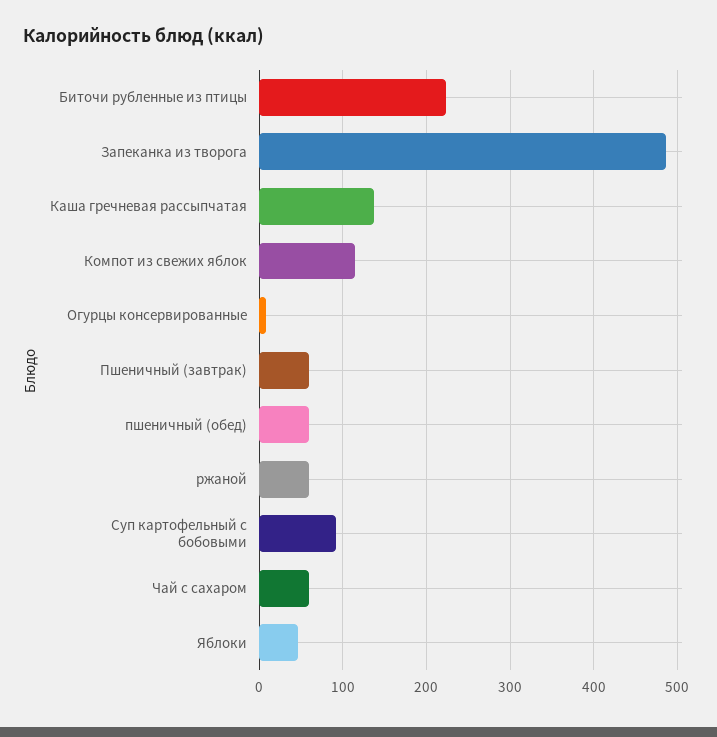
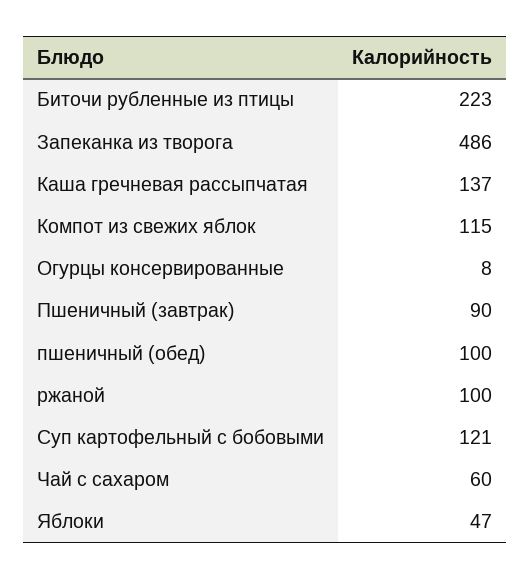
  {
    "Биточи рубленные из птицы": 223,
    "Запеканка из творога": 486,
    "Каша гречневая рассыпчатая": 137,
    "Компот из свежих яблок": 115,
    "Огурцы консервированные": 8,
-   "Пшеничный (завтрак)": 60,
+   "Пшеничный (завтрак)": 90,
-   "пшеничный (обед)": 60,
+   "пшеничный (обед)": 100,
-   "ржаной": 60,
+   "ржаной": 100,
-   "Суп картофельный с бобовыми": 90,
+   "Суп картофельный с бобовыми": 121,
    "Чай с сахаром": 60,
    "Яблоки": 47
  }

